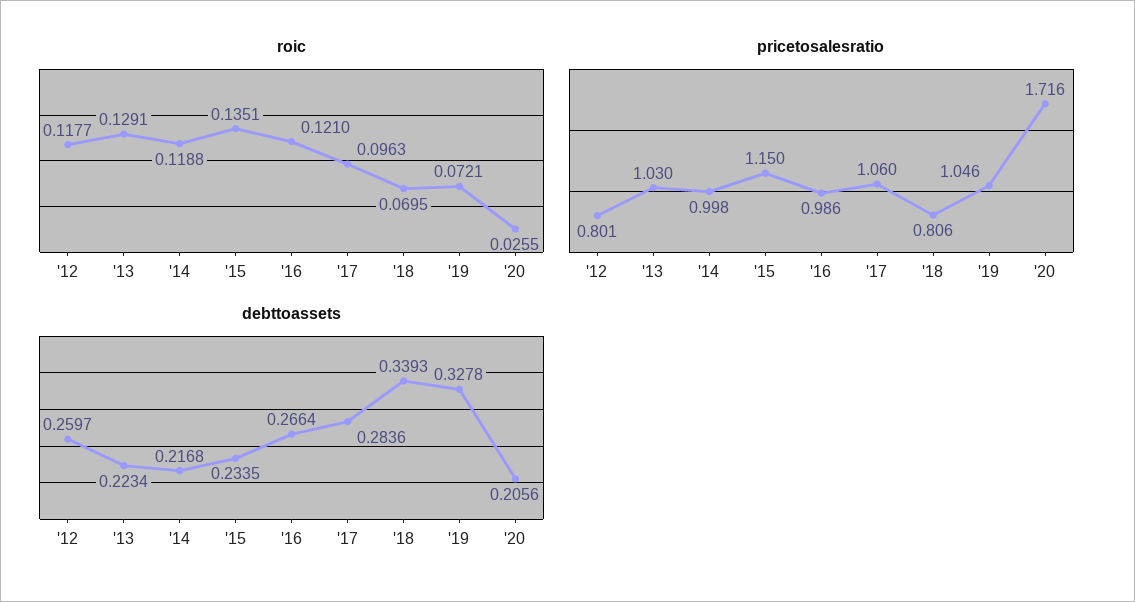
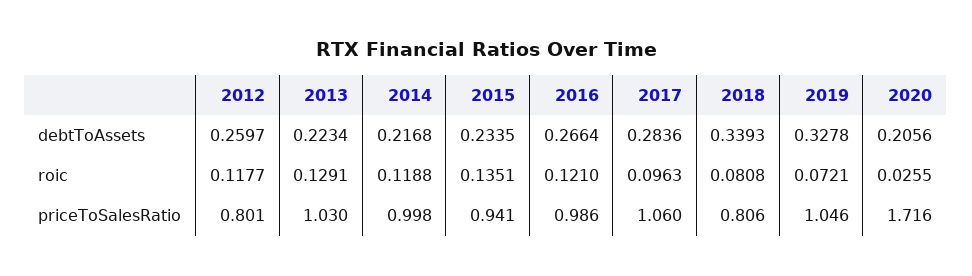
  {
    "roic": {
      "'12": 0.1177,
      "'13": 0.1291,
      "'14": 0.1188,
      "'15": 0.1351,
      "'16": 0.121,
      "'17": 0.0963,
-     "'18": 0.0695,
+     "'18": 0.0808,
      "'19": 0.0721,
      "'20": 0.0255
    },
    "pricetosalesratio": {
      "'12": 0.801,
      "'13": 1.03,
      "'14": 0.998,
-     "'15": 1.15,
+     "'15": 0.941,
      "'16": 0.986,
      "'17": 1.06,
      "'18": 0.806,
      "'19": 1.046,
      "'20": 1.716
    },
    "debttoassets": {
      "'12": 0.2597,
      "'13": 0.2234,
      "'14": 0.2168,
      "'15": 0.2335,
      "'16": 0.2664,
      "'17": 0.2836,
      "'18": 0.3393,
      "'19": 0.3278,
      "'20": 0.2056
    }
  }

